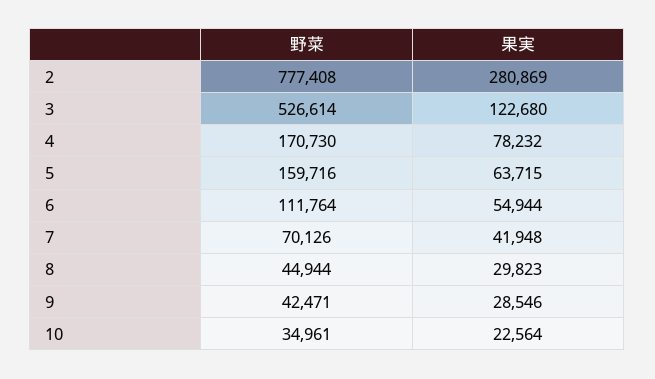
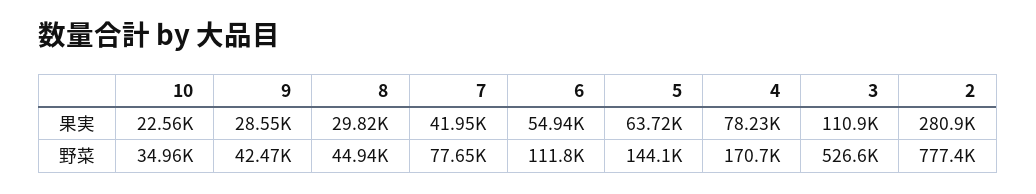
  {
    "野菜": {
      "2": 777408,
      "3": 526614,
      "4": 170730,
-     "5": 159716,
+     "5": 144100,
      "6": 111764,
-     "7": 70126,
+     "7": 77650,
      "8": 44944,
      "9": 42471,
      "10": 34961
    },
    "果実": {
      "2": 280869,
-     "3": 122680,
+     "3": 110900,
      "4": 78232,
      "5": 63715,
      "6": 54944,
      "7": 41948,
      "8": 29823,
      "9": 28546,
      "10": 22564
    }
  }

